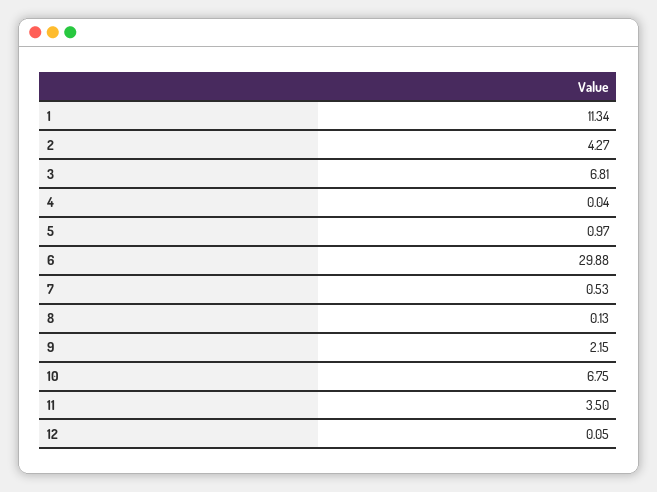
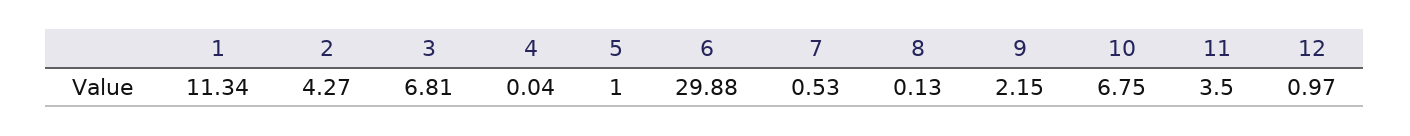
  {
    "1": 11.34,
    "2": 4.27,
    "3": 6.81,
    "4": 0.04,
-   "5": 0.97,
+   "5": 1,
    "6": 29.88,
    "7": 0.53,
    "8": 0.13,
    "9": 2.15,
    "10": 6.75,
    "11": 3.5,
-   "12": 0.05
+   "12": 0.97
  }

